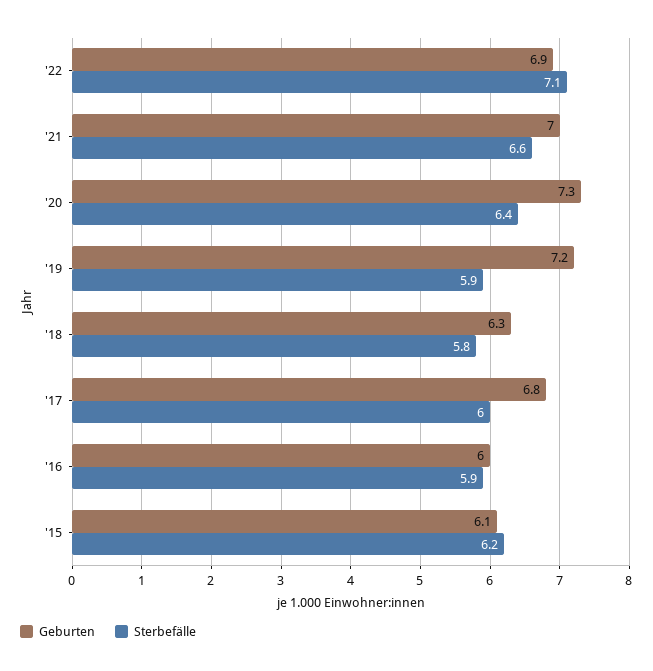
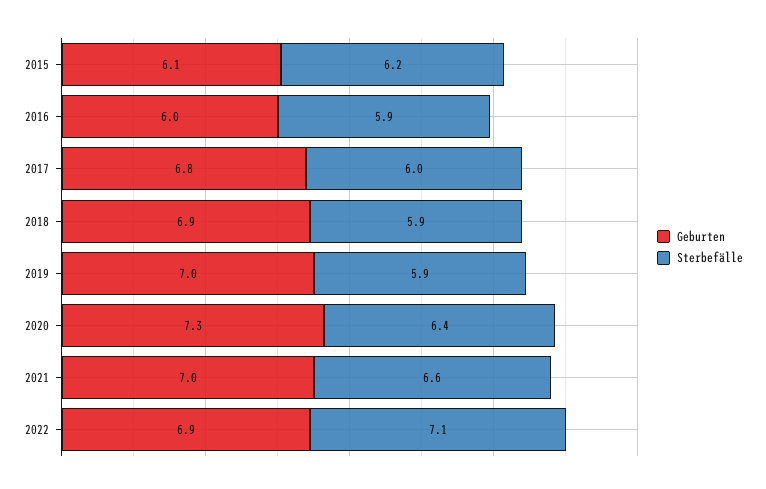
  {
    "Geburten": {
      "'22": 6.9,
      "'21": 7,
      "'20": 7.3,
-     "'19": 7.2,
+     "'19": 7,
-     "'18": 6.3,
+     "'18": 6.9,
      "'17": 6.8,
      "'16": 6,
      "'15": 6.1
    },
    "Sterbefälle": {
      "'22": 7.1,
      "'21": 6.6,
      "'20": 6.4,
      "'19": 5.9,
-     "'18": 5.8,
+     "'18": 5.9,
      "'17": 6,
      "'16": 5.9,
      "'15": 6.2
    }
  }

